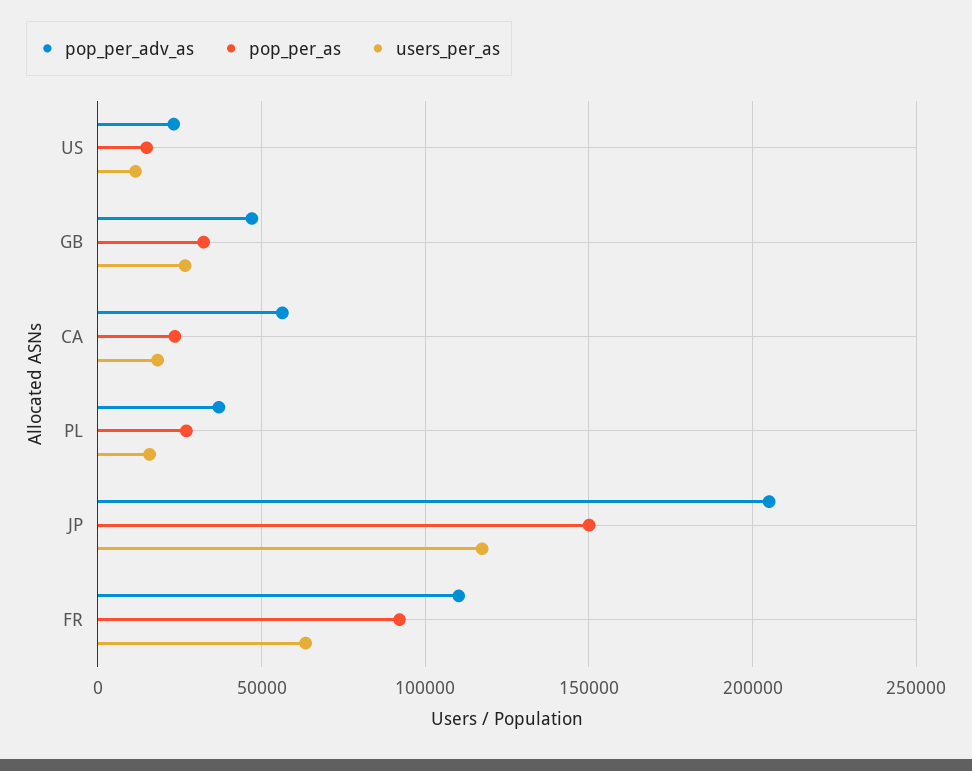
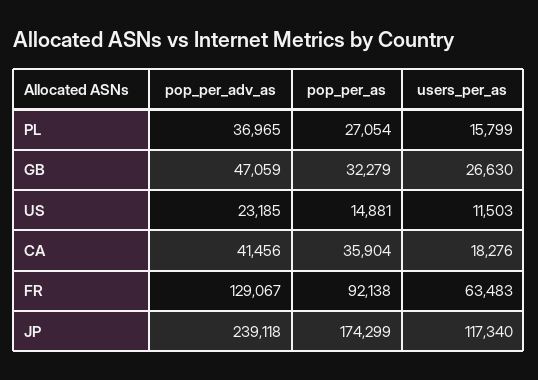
  {
    "pop_per_adv_as": {
      "US": 23185,
      "GB": 47059,
-     "CA": 55000,
+     "CA": 41456,
      "PL": 36965,
-     "JP": 205000,
+     "JP": 239118,
-     "FR": 110000
+     "FR": 129067
    },
    "pop_per_as": {
      "US": 14881,
      "GB": 32279,
-     "CA": 25000,
+     "CA": 35904,
      "PL": 27054,
-     "JP": 150000,
+     "JP": 174299,
      "FR": 92138
    },
    "users_per_as": {
      "US": 11503,
      "GB": 26630,
      "CA": 18276,
      "PL": 15799,
      "JP": 117340,
      "FR": 63483
    }
  }

